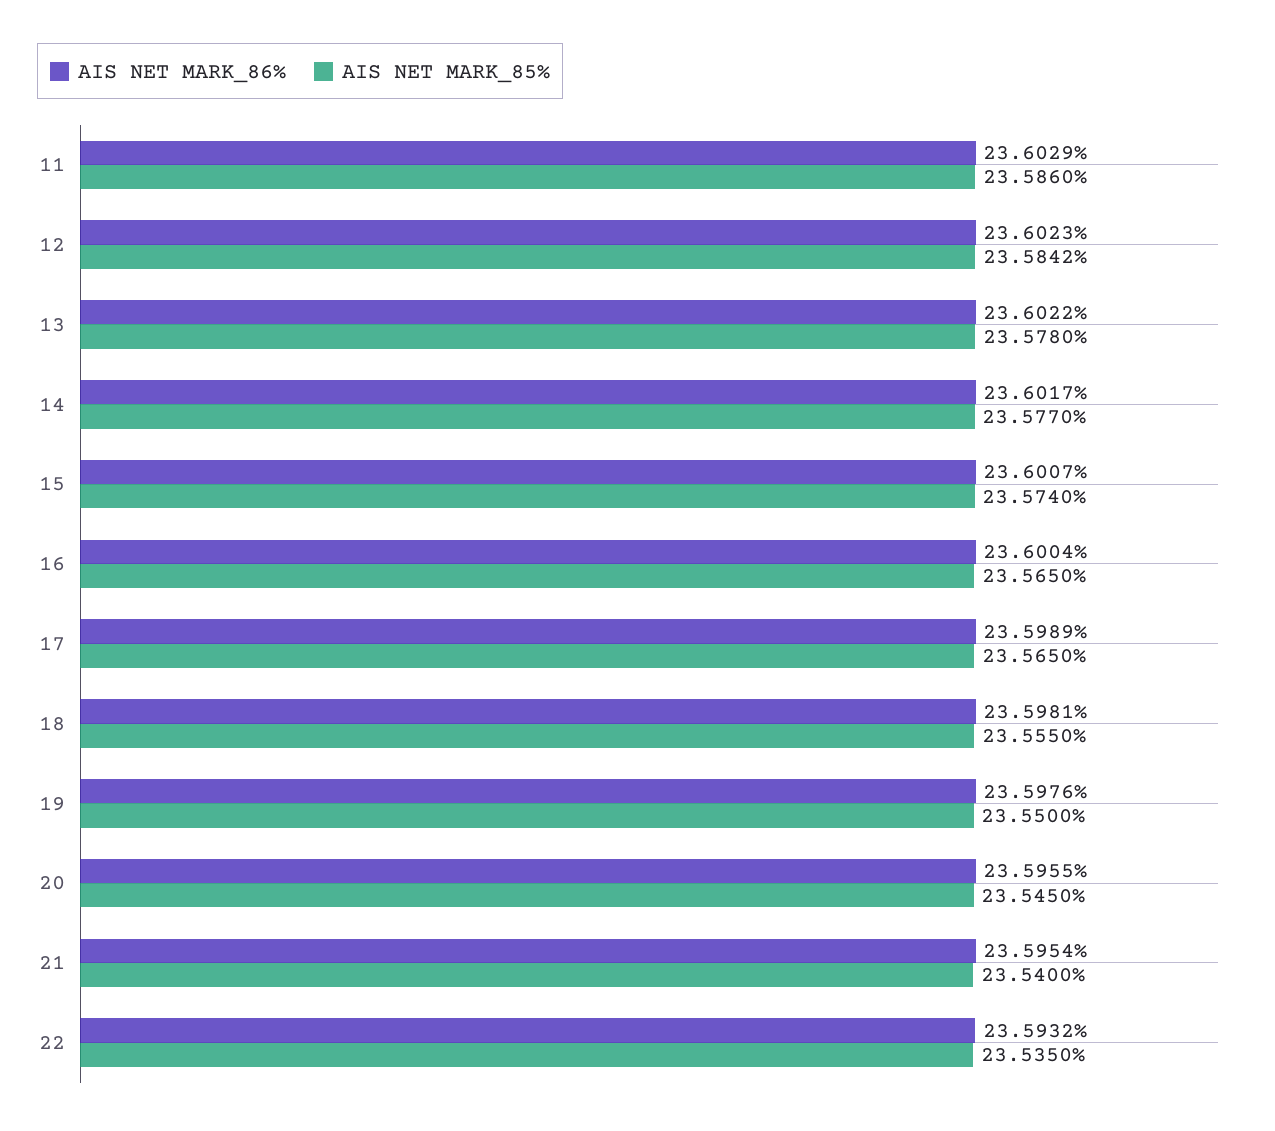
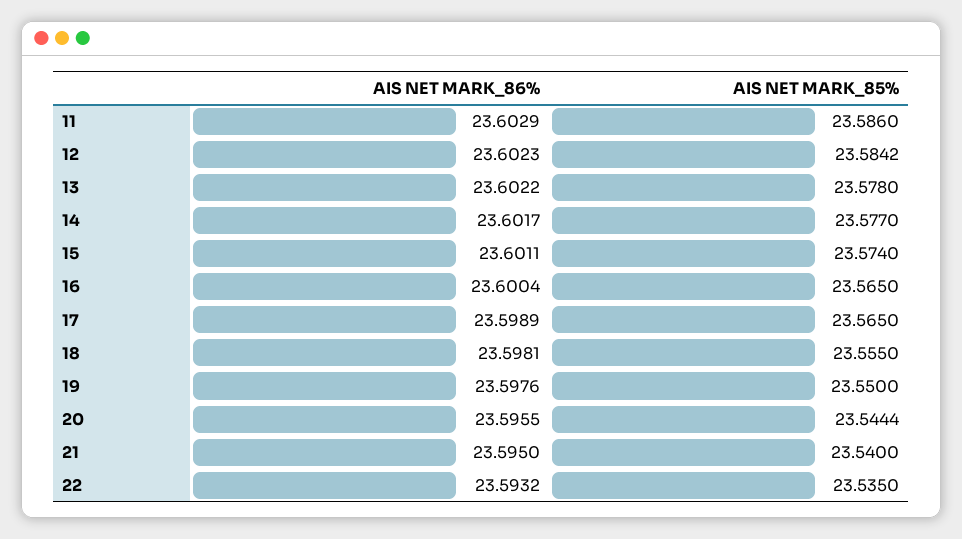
  {
    "AIS NET MARK_86%": {
      "11": 23.6029,
      "12": 23.6023,
      "13": 23.6022,
      "14": 23.6017,
-     "15": 23.6007,
+     "15": 23.6011,
      "16": 23.6004,
      "17": 23.5989,
      "18": 23.5981,
      "19": 23.5976,
      "20": 23.5955,
-     "21": 23.5954,
+     "21": 23.595,
      "22": 23.5932
    },
    "AIS NET MARK_85%": {
      "11": 23.586,
      "12": 23.5842,
      "13": 23.578,
      "14": 23.577,
      "15": 23.574,
      "16": 23.565,
      "17": 23.565,
      "18": 23.555,
      "19": 23.55,
-     "20": 23.545,
+     "20": 23.5444,
      "21": 23.54,
      "22": 23.535
    }
  }

